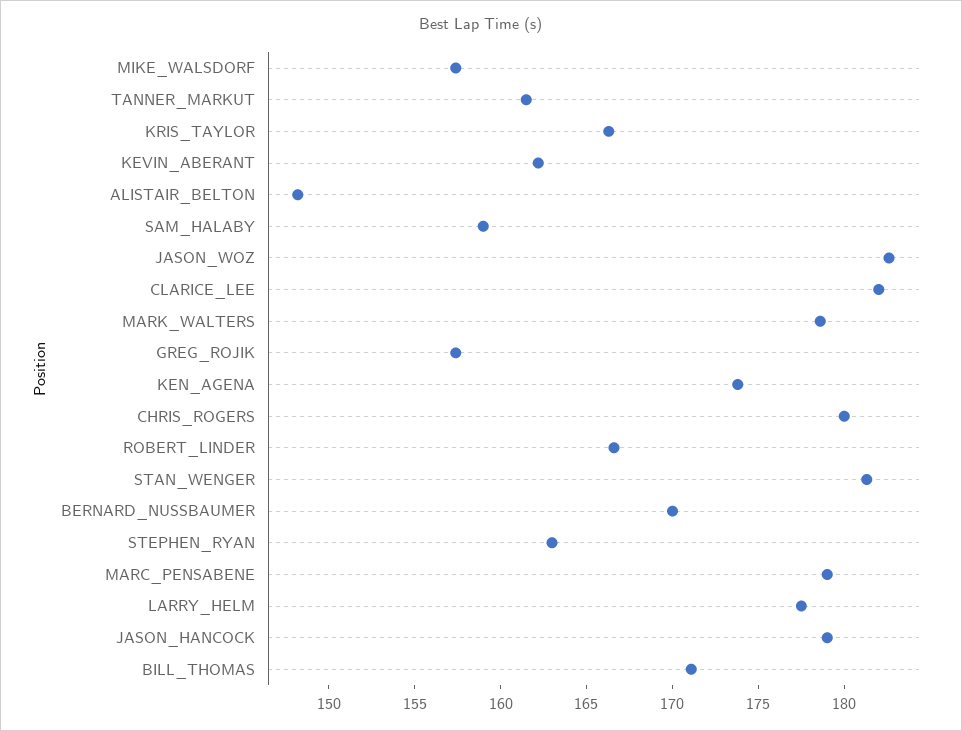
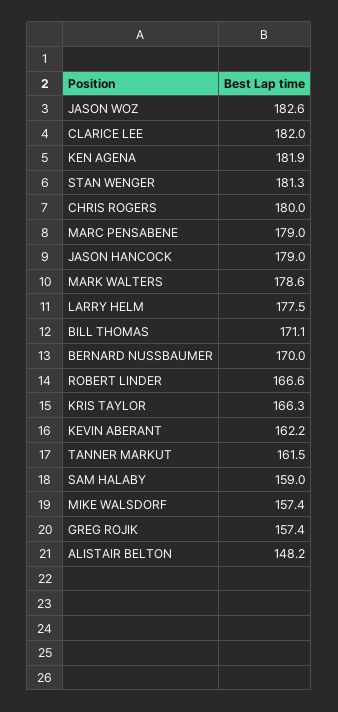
  {
    "MIKE_WALSDORF": 157.4,
    "TANNER_MARKUT": 161.5,
    "KRIS_TAYLOR": 166.3,
    "KEVIN_ABERANT": 162.2,
    "ALISTAIR_BELTON": 148.2,
    "SAM_HALABY": 159,
    "JASON_WOZ": 182.6,
    "CLARICE_LEE": 182,
    "MARK_WALTERS": 178.6,
    "GREG_ROJIK": 157.4,
-   "KEN_AGENA": 174,
+   "KEN_AGENA": 181.9,
    "CHRIS_ROGERS": 180,
    "ROBERT_LINDER": 166.6,
    "STAN_WENGER": 181.3,
    "BERNARD_NUSSBAUMER": 170,
-   "STEPHEN_RYAN": 163,
    "MARC_PENSABENE": 179,
    "LARRY_HELM": 177.5,
    "JASON_HANCOCK": 179,
    "BILL_THOMAS": 171.1
  }

